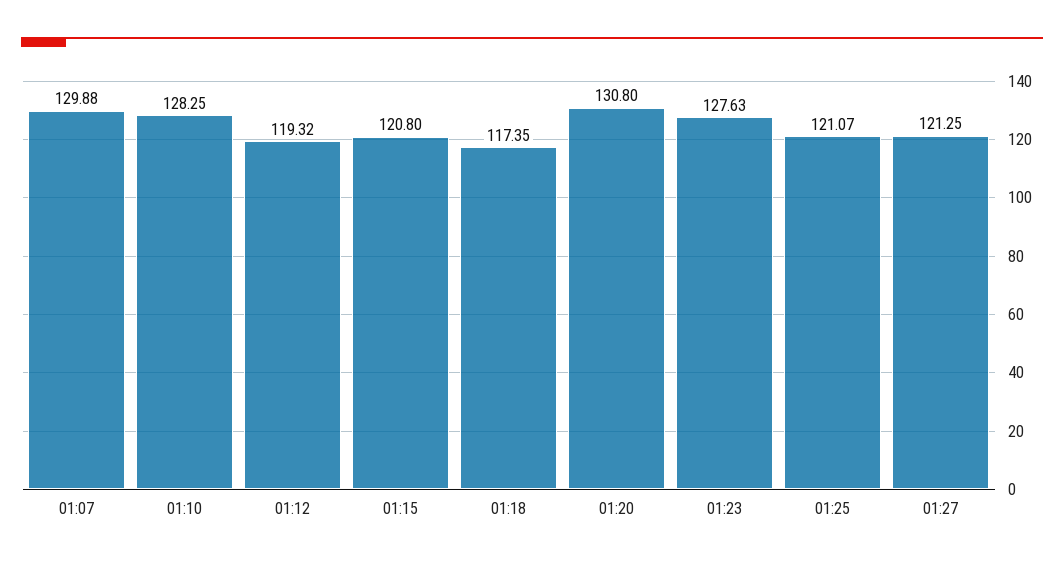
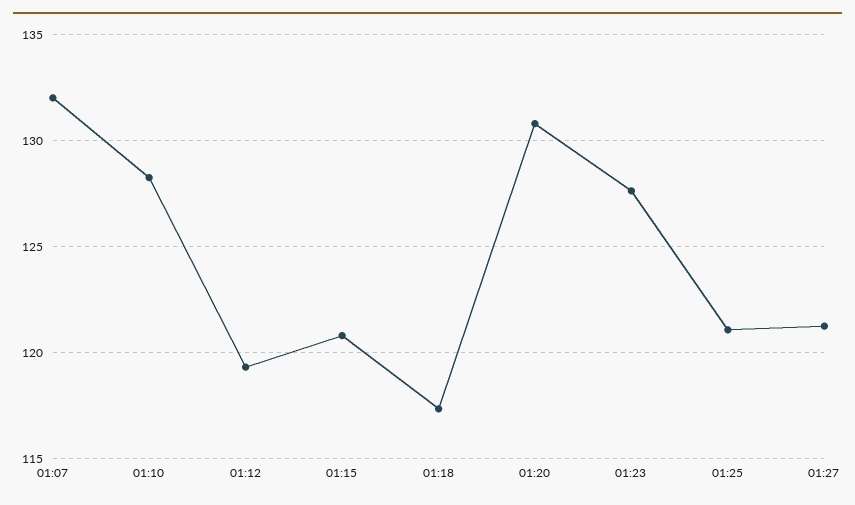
  {
-   "01:07": 129.88,
+   "01:07": 132,
    "01:10": 128.25,
    "01:12": 119.32,
    "01:15": 120.8,
    "01:18": 117.35,
    "01:20": 130.8,
    "01:23": 127.63,
    "01:25": 121.07,
    "01:27": 121.25
  }

